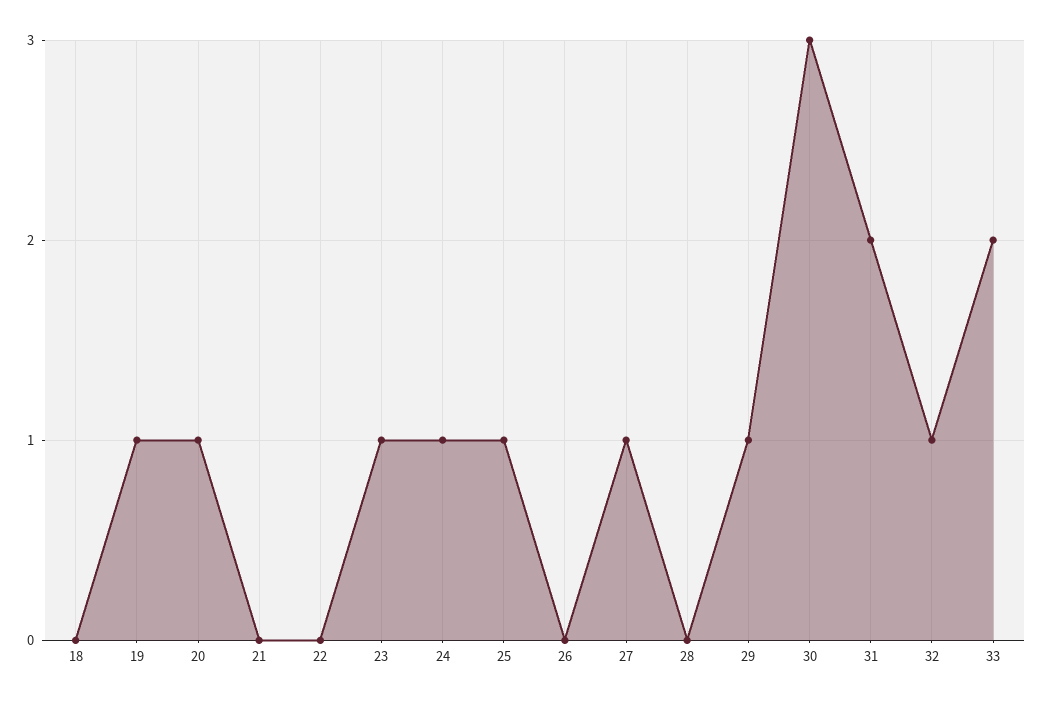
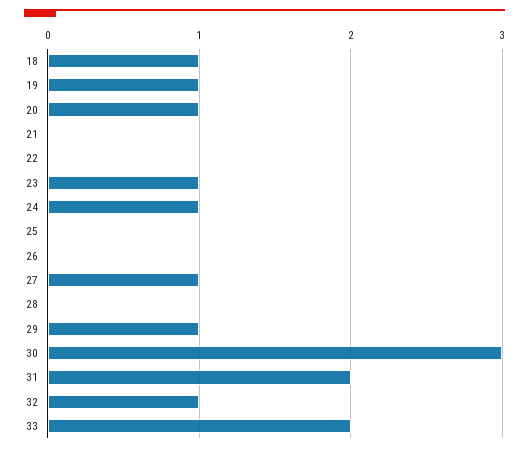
  {
-   "18": 0,
+   "18": 1,
    "19": 1,
    "20": 1,
    "21": 0,
    "22": 0,
    "23": 1,
    "24": 1,
-   "25": 1,
+   "25": 0,
    "26": 0,
    "27": 1,
    "28": 0,
    "29": 1,
    "30": 3,
    "31": 2,
    "32": 1,
    "33": 2
  }

